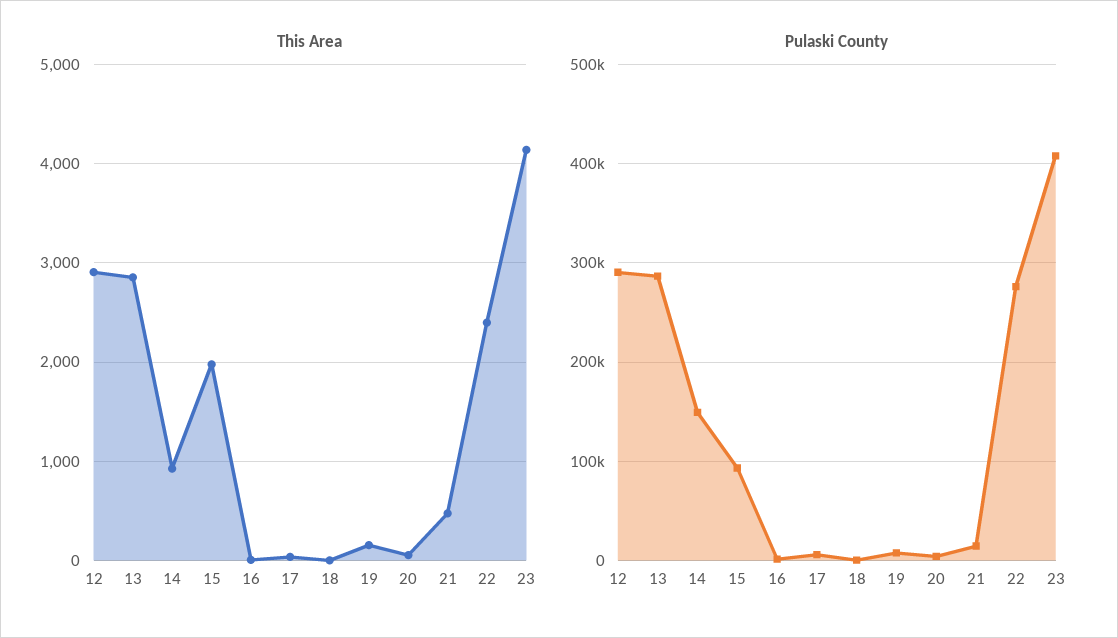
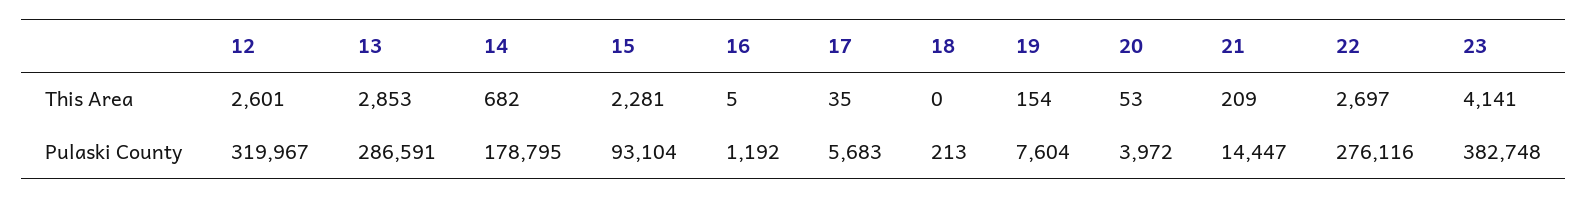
  {
    "This Area": {
-     "12": 2900,
+     "12": 2601,
      "13": 2853,
-     "14": 900,
+     "14": 682,
-     "15": 2000,
+     "15": 2281,
      "16": 5,
      "17": 35,
      "18": 0,
      "19": 154,
      "20": 53,
-     "21": 500,
+     "21": 209,
-     "22": 2400,
+     "22": 2697,
      "23": 4141
    },
    "Pulaski County": {
-     "12": 290000,
+     "12": 319967,
      "13": 286591,
-     "14": 150000,
+     "14": 178795,
      "15": 93104,
      "16": 1192,
      "17": 5683,
      "18": 213,
      "19": 7604,
      "20": 3972,
      "21": 14447,
      "22": 276116,
-     "23": 410000
+     "23": 382748
    }
  }

